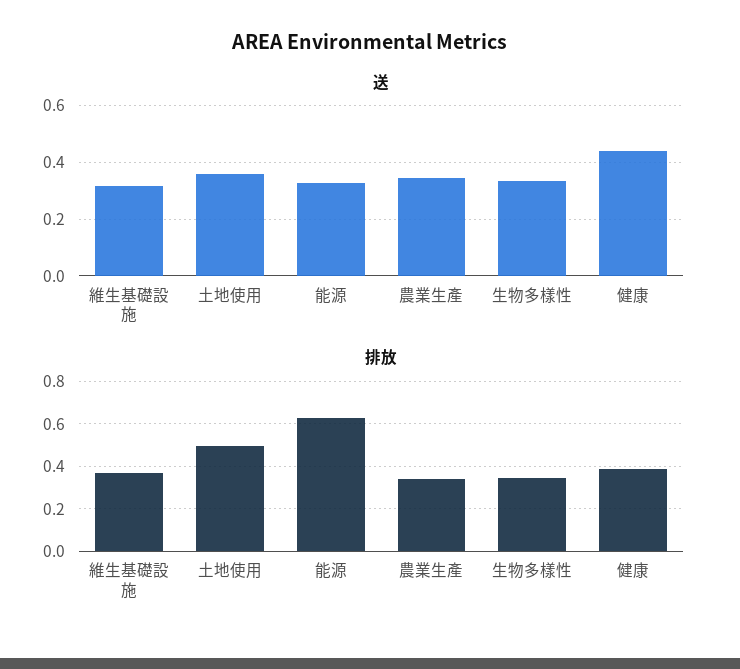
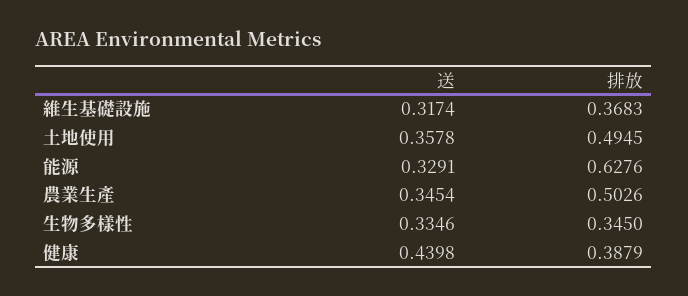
  {
    "送": {
      "維生基礎設施": 0.3174,
      "土地使用": 0.3578,
      "能源": 0.3291,
      "農業生產": 0.3454,
      "生物多樣性": 0.3346,
      "健康": 0.4398
    },
    "排放": {
      "維生基礎設施": 0.3683,
      "土地使用": 0.4945,
      "能源": 0.6276,
-     "農業生產": 0.35,
+     "農業生產": 0.5026,
      "生物多樣性": 0.345,
      "健康": 0.3879
    }
  }

